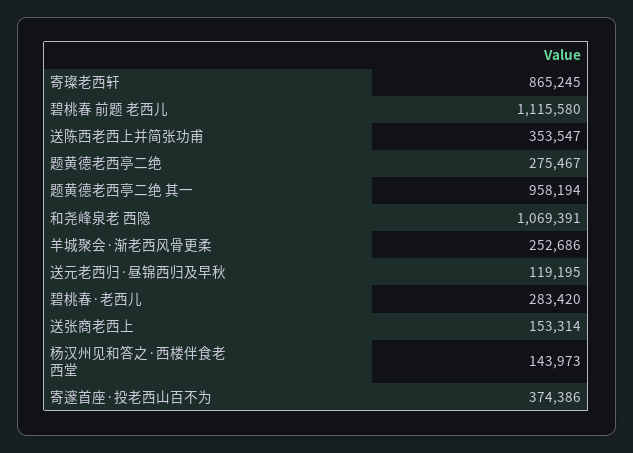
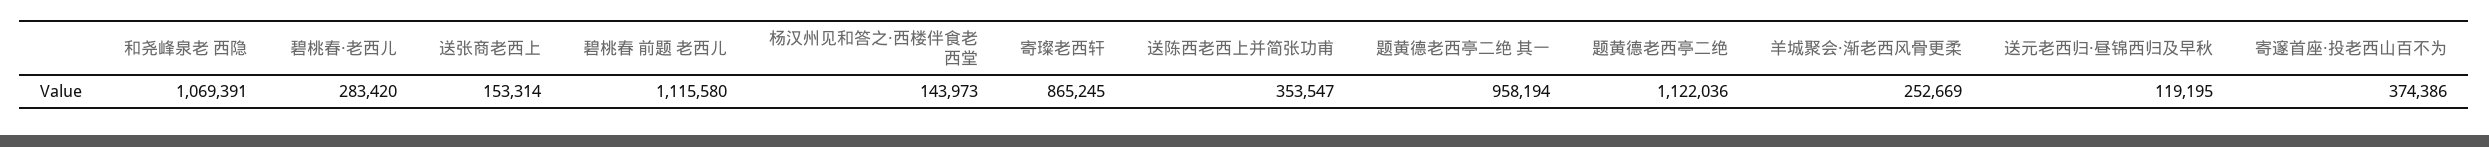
  {
    "寄璨老西轩": 865245,
    "碧桃春 前题 老西儿": 1115580,
    "送陈西老西上并简张功甫": 353547,
-   "题黄德老西亭二绝": 275467,
+   "题黄德老西亭二绝": 1122036,
    "题黄德老西亭二绝 其一": 958194,
    "和尧峰泉老 西隐": 1069391,
-   "羊城聚会·渐老西风骨更柔": 252686,
+   "羊城聚会·渐老西风骨更柔": 252669,
    "送元老西归·昼锦西归及早秋": 119195,
    "碧桃春·老西儿": 283420,
    "送张商老西上": 153314,
    "杨汉州见和答之·西楼伴食老西堂": 143973,
    "寄邃首座·投老西山百不为": 374386
  }

